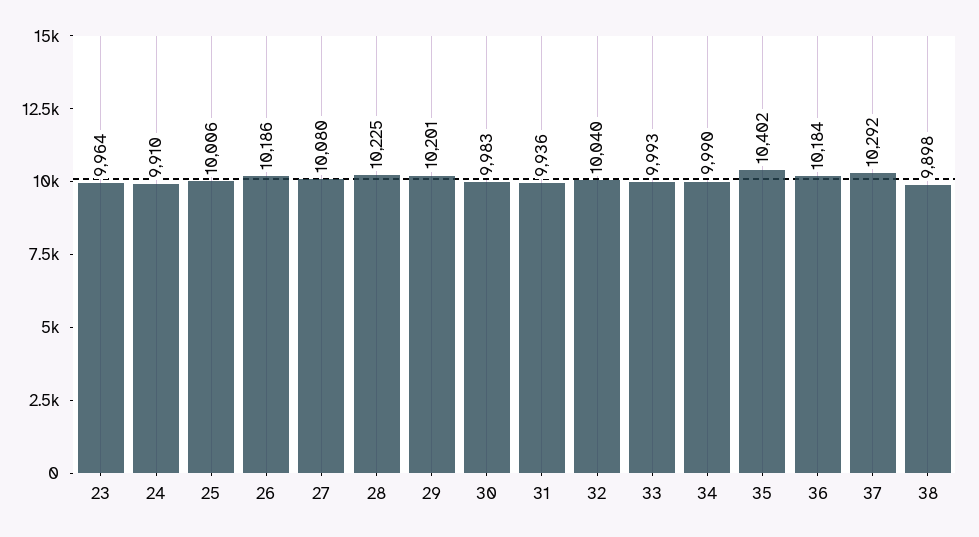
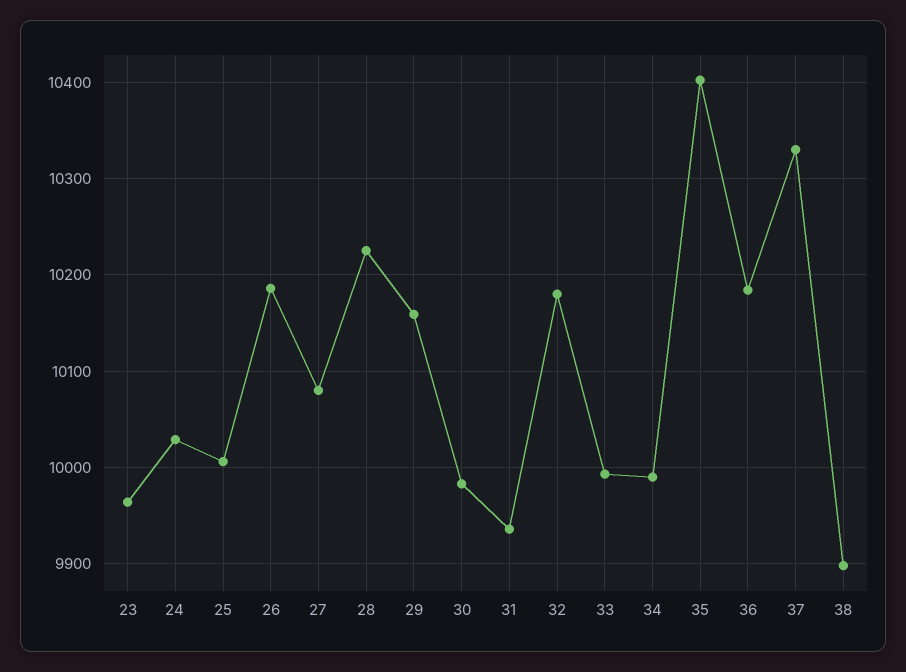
  {
    "23": 9964,
-   "24": 9910,
+   "24": 10030,
    "25": 10006,
    "26": 10186,
    "27": 10080,
    "28": 10225,
-   "29": 10201,
+   "29": 10160,
    "30": 9983,
    "31": 9936,
-   "32": 10040,
+   "32": 10180,
    "33": 9993,
    "34": 9990,
    "35": 10402,
    "36": 10184,
-   "37": 10292,
+   "37": 10330,
    "38": 9898
  }

